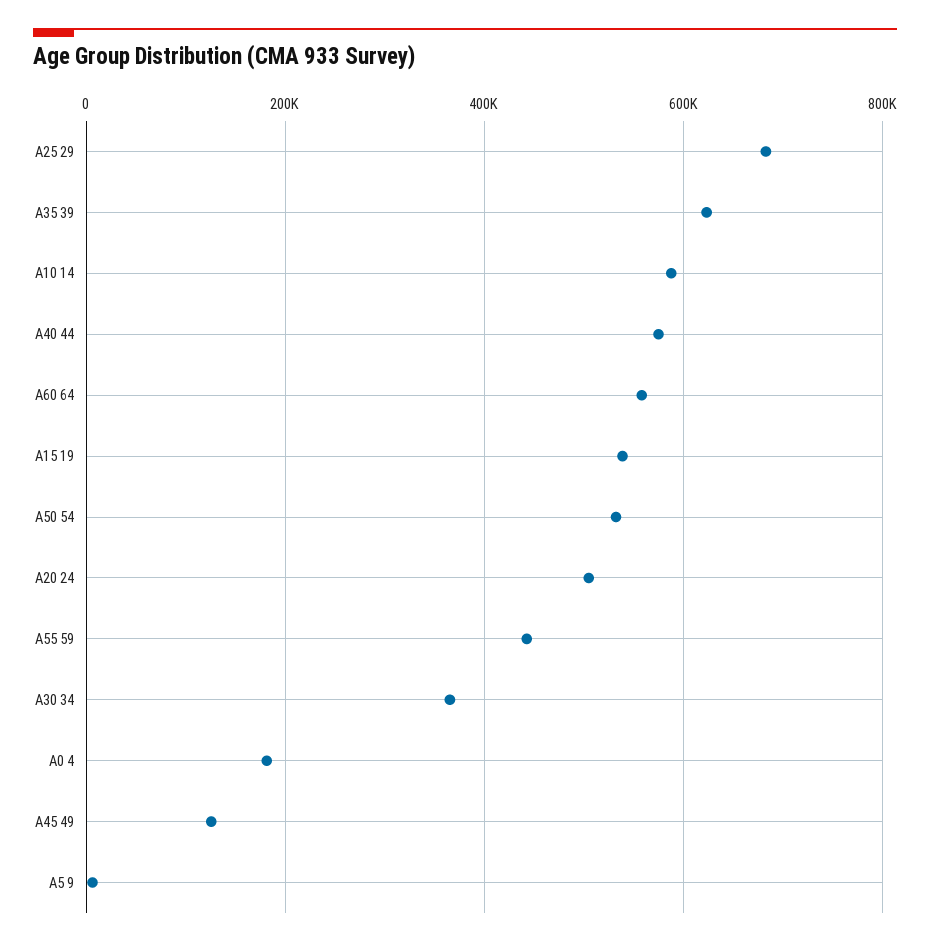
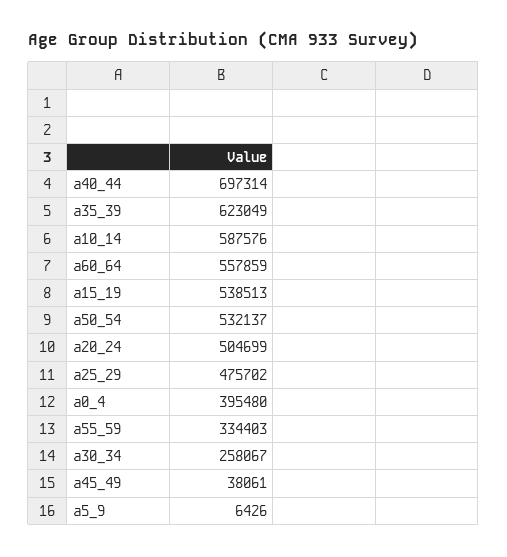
  {
-   "A25 29": 680000,
+   "A25 29": 475702,
    "A35 39": 623049,
    "A10 14": 587576,
-   "A40 44": 580000,
+   "A40 44": 697314,
    "A60 64": 557859,
    "A15 19": 538513,
    "A50 54": 532137,
    "A20 24": 504699,
-   "A55 59": 440000,
+   "A55 59": 334403,
-   "A30 34": 360000,
+   "A30 34": 258067,
-   "A0 4": 180000,
+   "A0 4": 395480,
-   "A45 49": 120000,
+   "A45 49": 38061,
    "A5 9": 6426
  }

